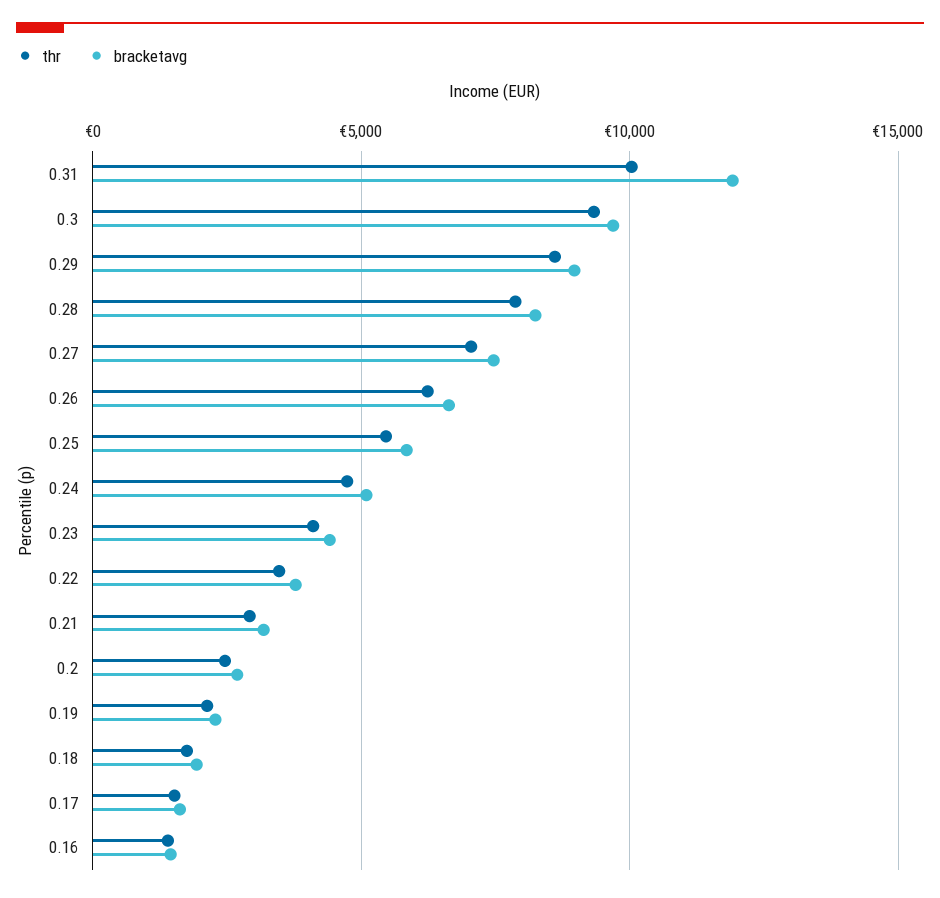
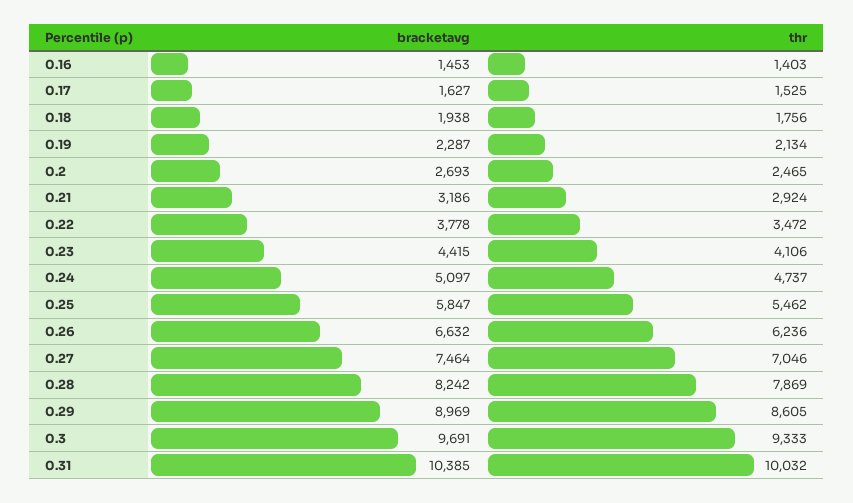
  {
    "thr": {
      "0.31": 10032,
      "0.3": 9333,
      "0.29": 8605,
      "0.28": 7869,
      "0.27": 7046,
      "0.26": 6236,
      "0.25": 5462,
      "0.24": 4737,
      "0.23": 4106,
      "0.22": 3472,
      "0.21": 2924,
      "0.2": 2465,
      "0.19": 2134,
      "0.18": 1756,
      "0.17": 1525,
      "0.16": 1403
    },
    "bracketavg": {
-     "0.31": 12000,
+     "0.31": 10385,
      "0.3": 9691,
      "0.29": 8969,
      "0.28": 8242,
      "0.27": 7464,
      "0.26": 6632,
      "0.25": 5847,
      "0.24": 5097,
      "0.23": 4415,
      "0.22": 3778,
      "0.21": 3186,
      "0.2": 2693,
      "0.19": 2287,
      "0.18": 1938,
      "0.17": 1627,
      "0.16": 1453
    }
  }

